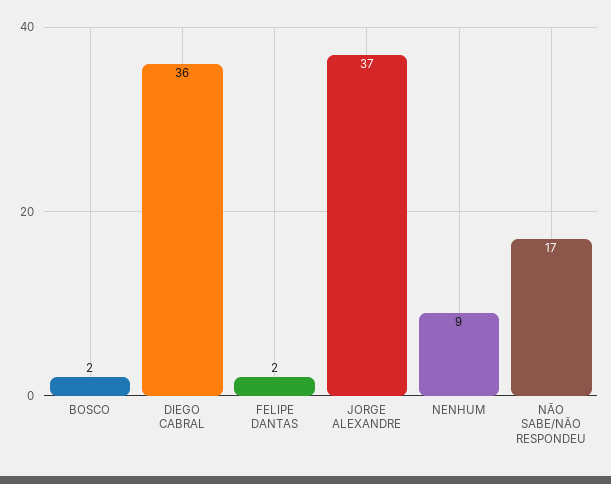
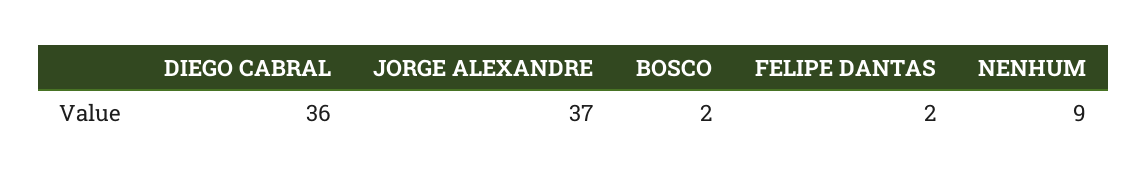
  {
    "BOSCO": 2,
    "DIEGO CABRAL": 36,
    "FELIPE DANTAS": 2,
    "JORGE ALEXANDRE": 37,
-   "NENHUM": 9,
+   "NENHUM": 9
-   "NÃO SABE/NÃO RESPONDEU": 17
  }

